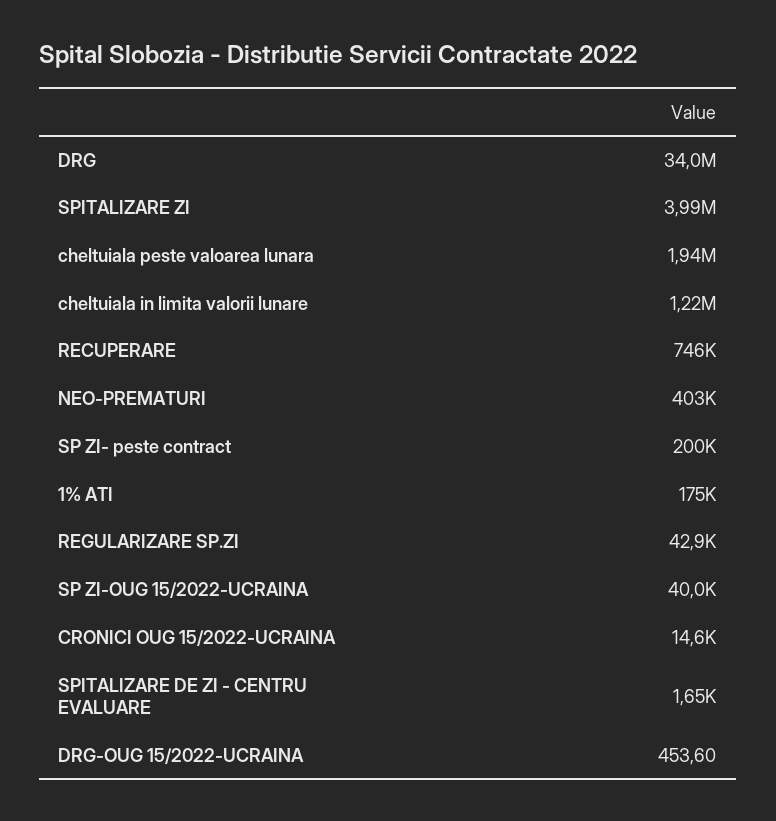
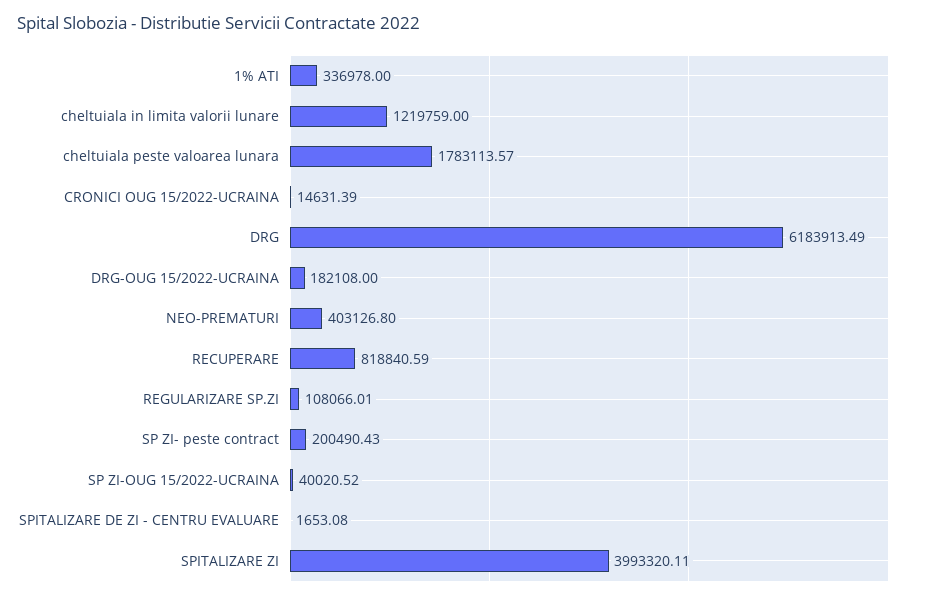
  {
-   "DRG": 34000000,
+   "DRG": 6183913.49,
    "SPITALIZARE ZI": 3993320.11,
-   "cheltuiala peste valoarea lunara": 1940000,
+   "cheltuiala peste valoarea lunara": 1783113.57,
    "cheltuiala in limita valorii lunare": 1219759,
-   "RECUPERARE": 746000,
+   "RECUPERARE": 818840.59,
    "NEO-PREMATURI": 403126.8,
    "SP ZI- peste contract": 200490.43,
-   "1% ATI": 175000,
+   "1% ATI": 336978,
-   "REGULARIZARE SP.ZI": 42900,
+   "REGULARIZARE SP.ZI": 108066.01,
    "SP ZI-OUG 15/2022-UCRAINA": 40020.52,
    "CRONICI OUG 15/2022-UCRAINA": 14631.39,
    "SPITALIZARE DE ZI - CENTRU EVALUARE": 1653.08,
-   "DRG-OUG 15/2022-UCRAINA": 453.6
+   "DRG-OUG 15/2022-UCRAINA": 182108
  }

